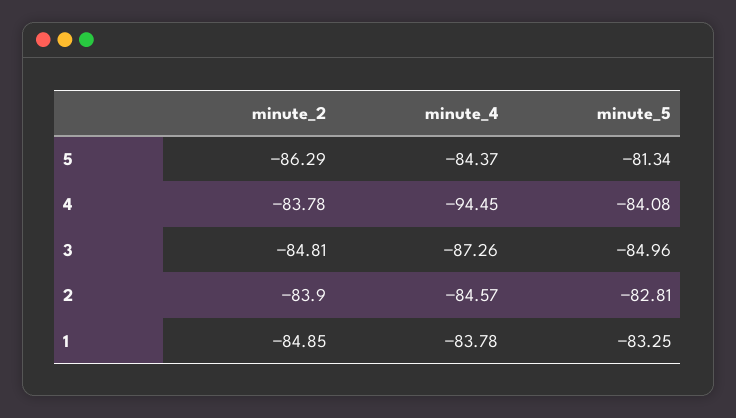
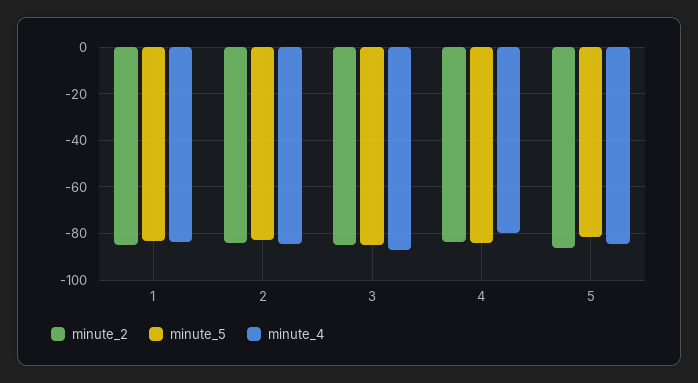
  {
    "minute_2": {
      "5": -86.29,
      "4": -83.78,
      "3": -84.81,
      "2": -83.9,
      "1": -84.85
    },
    "minute_4": {
      "5": -84.37,
-     "4": -94.45,
+     "4": -80,
      "3": -87.26,
      "2": -84.57,
      "1": -83.78
    },
    "minute_5": {
      "5": -81.34,
      "4": -84.08,
      "3": -84.96,
      "2": -82.81,
      "1": -83.25
    }
  }

